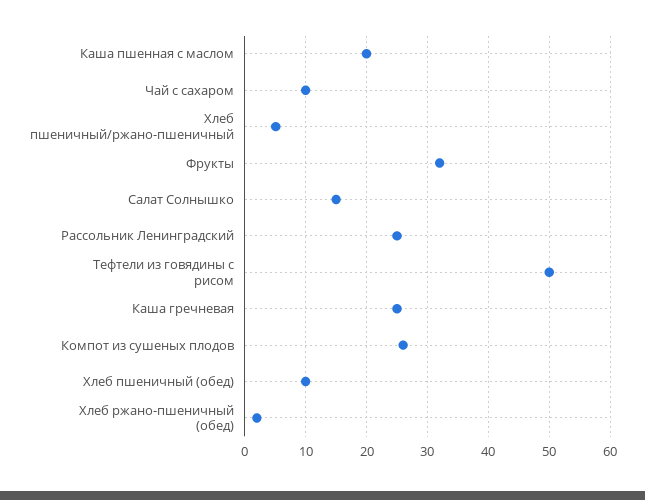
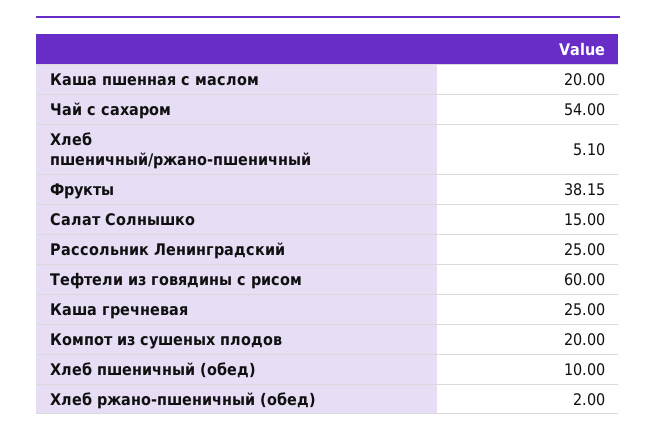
  {
    "Каша пшенная с маслом": 20,
-   "Чай с сахаром": 10,
+   "Чай с сахаром": 54,
    "Хлеб пшеничный/ржано-пшеничный": 5.1,
-   "Фрукты": 32,
+   "Фрукты": 38.15,
    "Салат Солнышко": 15,
    "Рассольник Ленинградский": 25,
-   "Тефтели из говядины с рисом": 50,
+   "Тефтели из говядины с рисом": 60,
    "Каша гречневая": 25,
-   "Компот из сушеных плодов": 26,
+   "Компот из сушеных плодов": 20,
    "Хлеб пшеничный (обед)": 10,
    "Хлеб ржано-пшеничный (обед)": 2
  }

